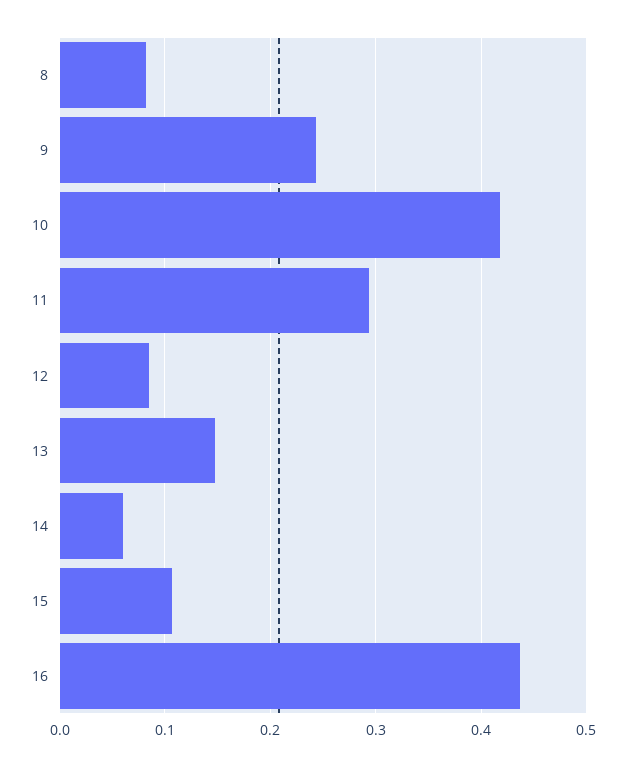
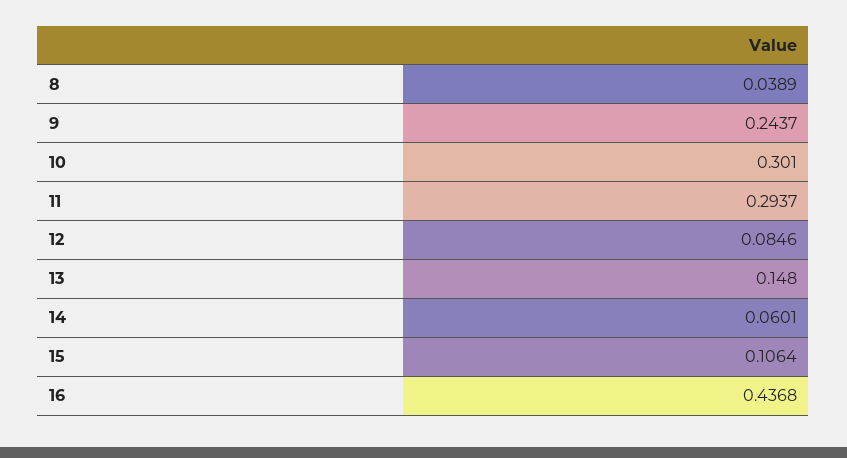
  {
-   "8": 0.08,
+   "8": 0.0389,
    "9": 0.2437,
-   "10": 0.42,
+   "10": 0.301,
    "11": 0.2937,
    "12": 0.0846,
    "13": 0.148,
    "14": 0.0601,
    "15": 0.1064,
    "16": 0.4368
  }

